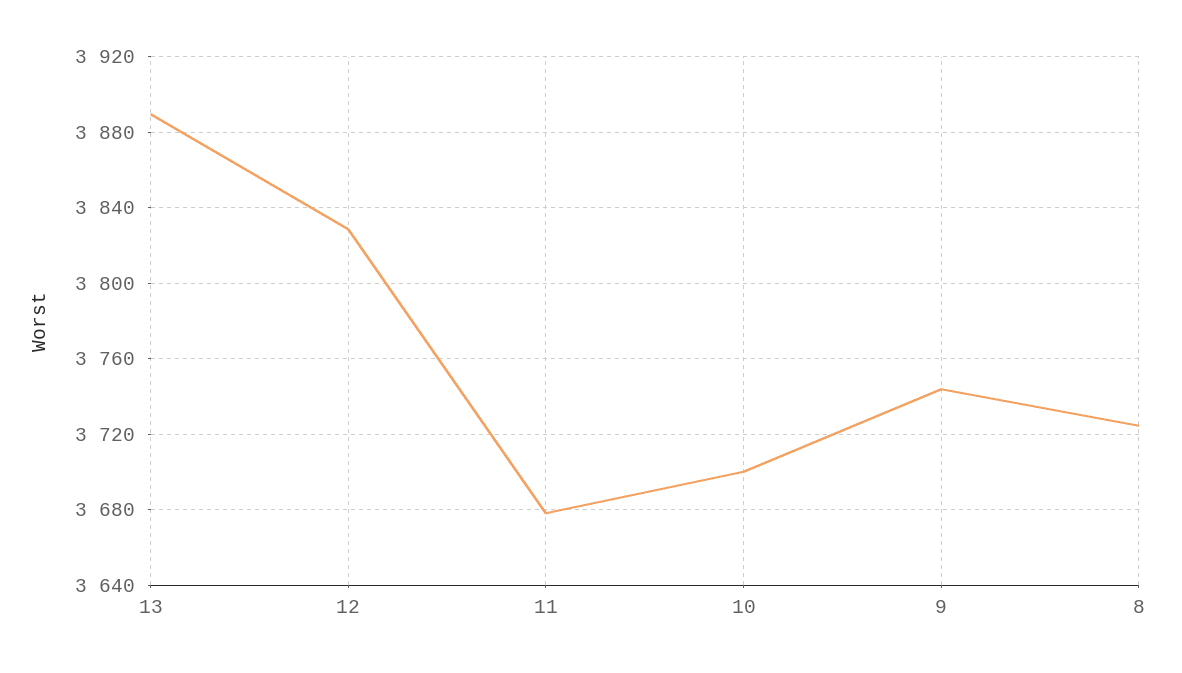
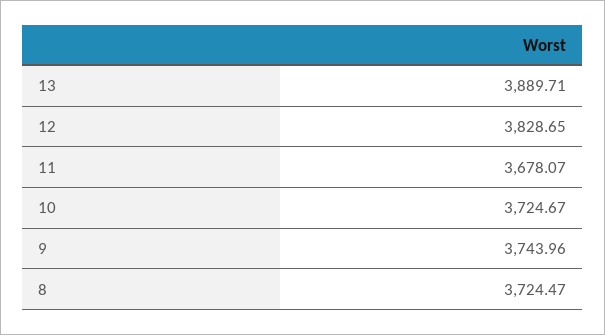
  {
    "13": 3889.71,
    "12": 3828.65,
    "11": 3678.07,
-   "10": 3700,
+   "10": 3724.67,
    "9": 3743.96,
    "8": 3724.47
  }

